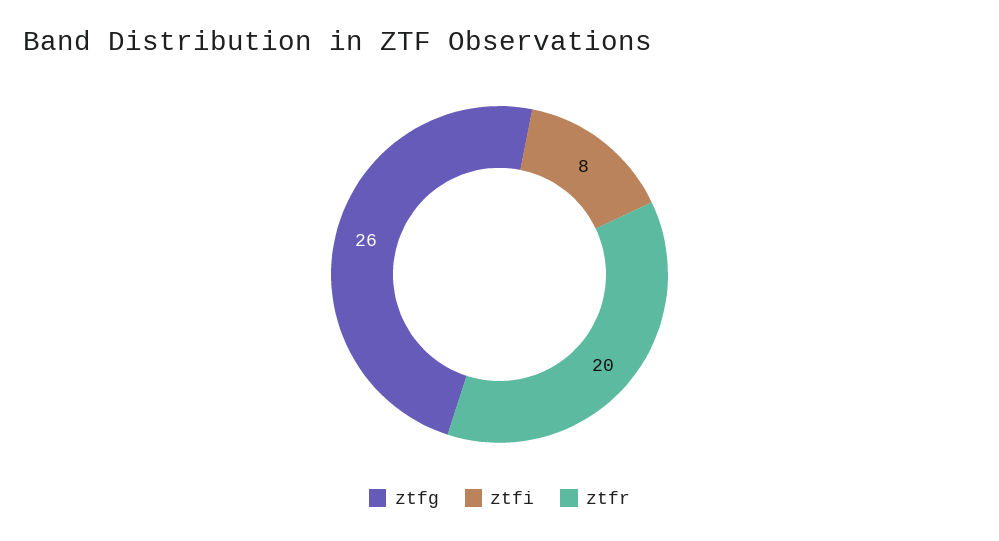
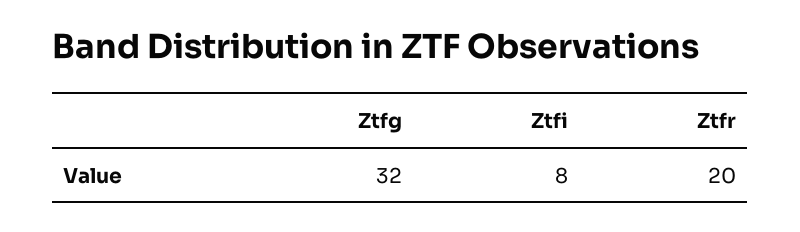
  {
-   "ztfg": 26,
+   "ztfg": 32,
    "ztfi": 8,
    "ztfr": 20
  }

